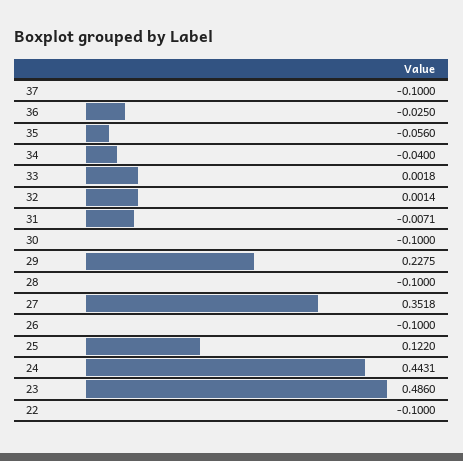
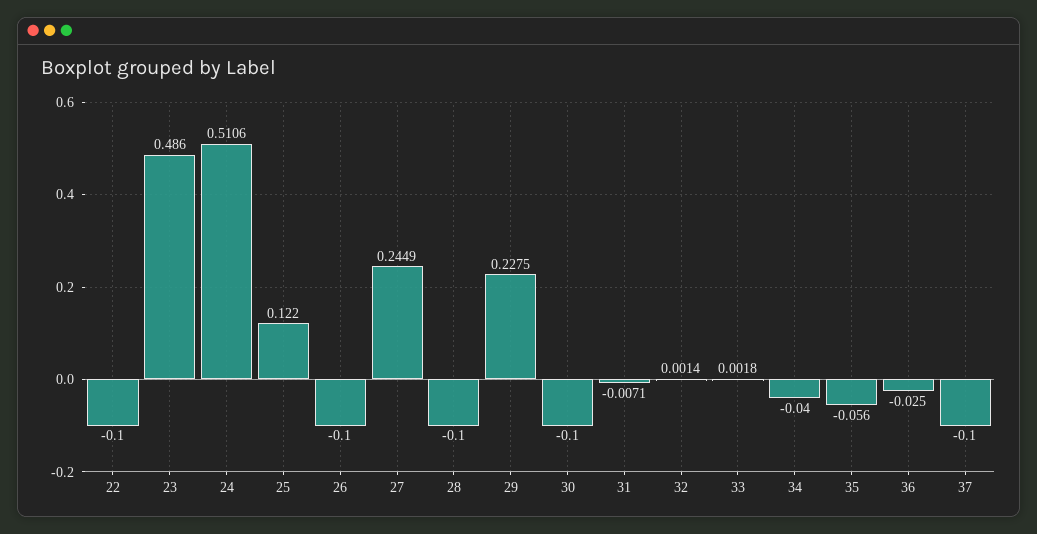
  {
    "37": -0.1,
    "36": -0.025,
    "35": -0.056,
    "34": -0.04,
    "33": 0.0018,
    "32": 0.0014,
    "31": -0.0071,
    "30": -0.1,
    "29": 0.2275,
    "28": -0.1,
-   "27": 0.3518,
+   "27": 0.2449,
    "26": -0.1,
    "25": 0.122,
-   "24": 0.4431,
+   "24": 0.5106,
    "23": 0.486,
    "22": -0.1
  }

